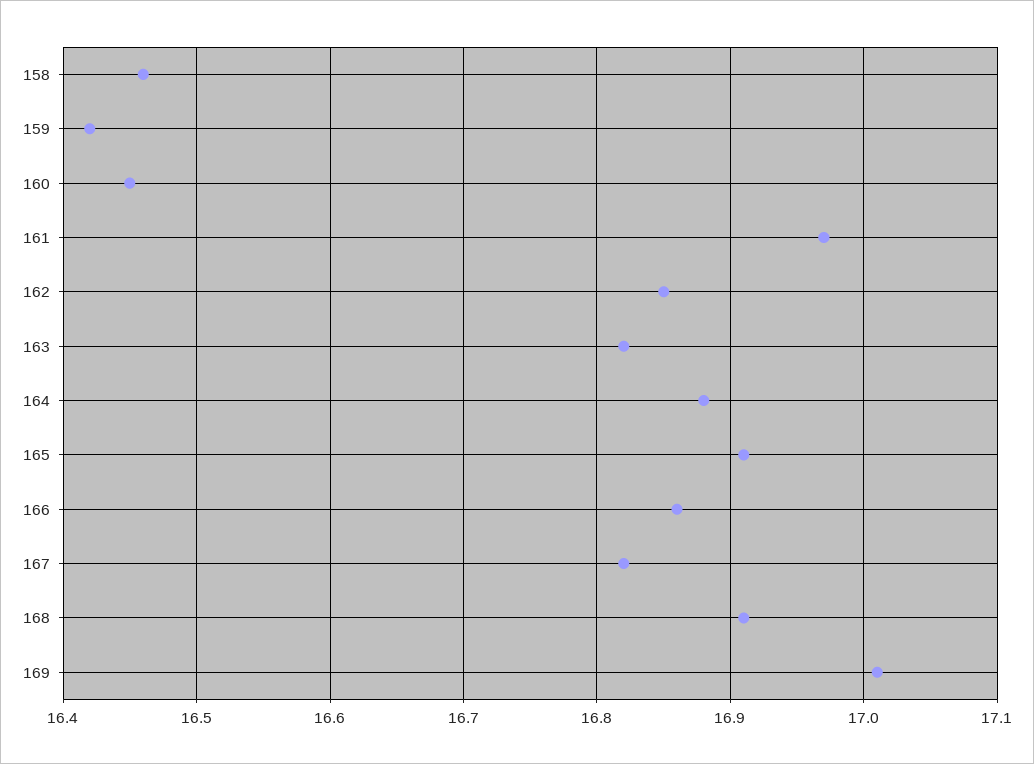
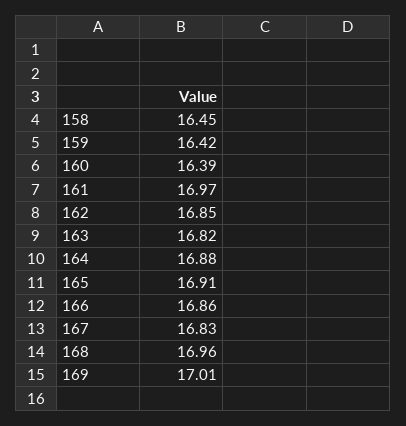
  {
-   "158": 16.46,
+   "158": 16.45,
    "159": 16.42,
-   "160": 16.45,
+   "160": 16.39,
    "161": 16.97,
    "162": 16.85,
    "163": 16.82,
    "164": 16.88,
    "165": 16.91,
    "166": 16.86,
-   "167": 16.82,
+   "167": 16.83,
-   "168": 16.91,
+   "168": 16.96,
    "169": 17.01
  }

